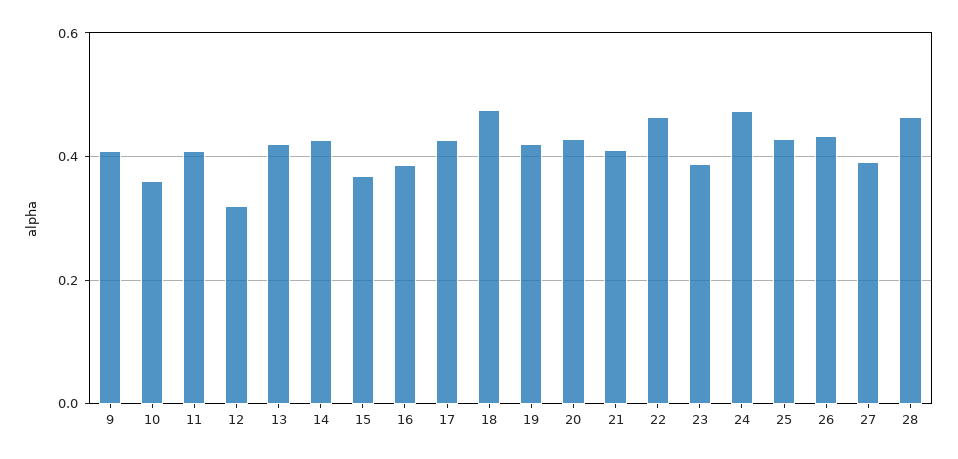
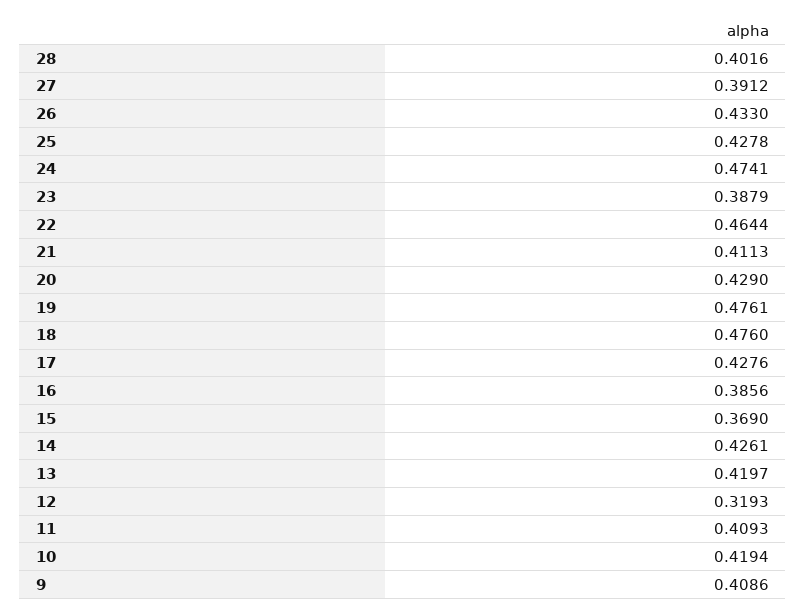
  {
    "9": 0.4086,
-   "10": 0.36,
+   "10": 0.4194,
    "11": 0.4093,
    "12": 0.3193,
    "13": 0.4197,
    "14": 0.4261,
    "15": 0.369,
    "16": 0.3856,
    "17": 0.4276,
    "18": 0.476,
-   "19": 0.42,
+   "19": 0.4761,
    "20": 0.429,
    "21": 0.4113,
    "22": 0.4644,
    "23": 0.3879,
    "24": 0.4741,
    "25": 0.4278,
    "26": 0.433,
    "27": 0.3912,
-   "28": 0.46
+   "28": 0.4016
  }

